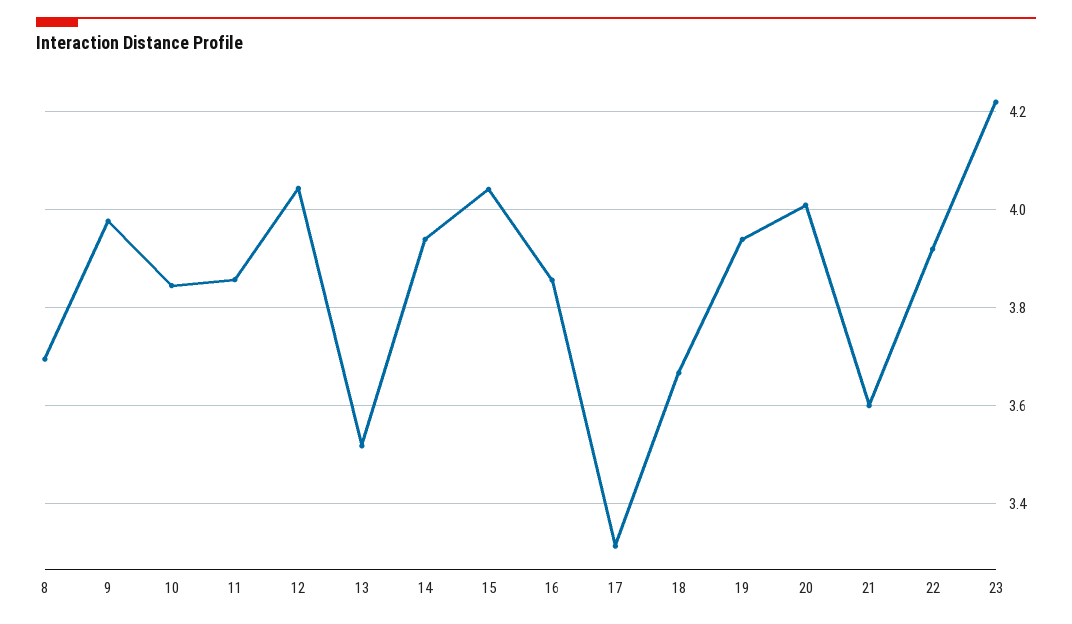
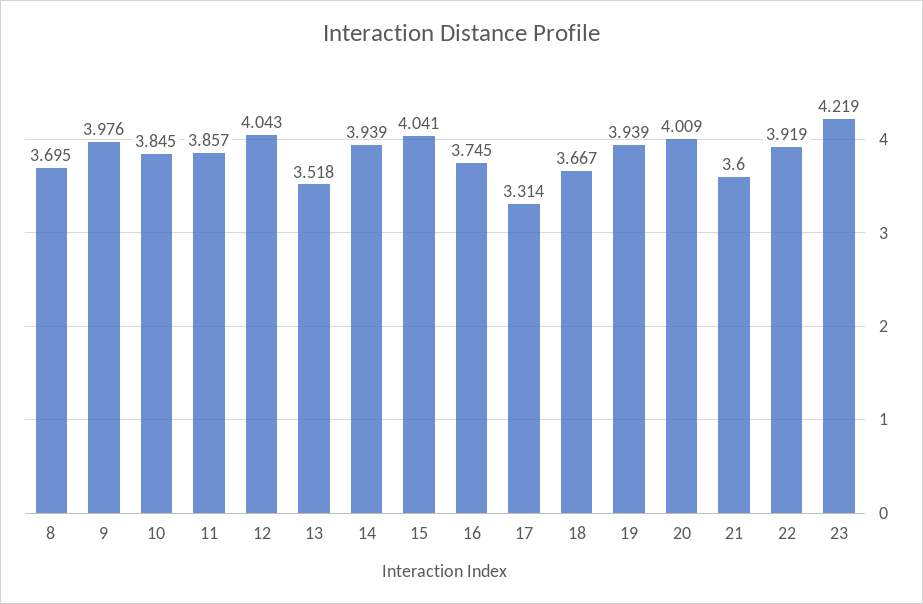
  {
    "8": 3.695,
    "9": 3.976,
    "10": 3.845,
    "11": 3.857,
    "12": 4.043,
    "13": 3.518,
    "14": 3.939,
    "15": 4.041,
-   "16": 3.86,
+   "16": 3.745,
    "17": 3.314,
    "18": 3.667,
    "19": 3.939,
    "20": 4.009,
    "21": 3.6,
    "22": 3.919,
    "23": 4.219
  }

